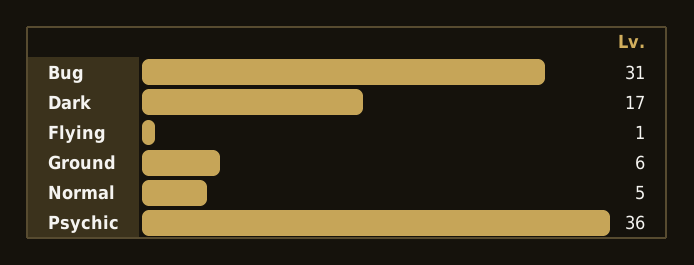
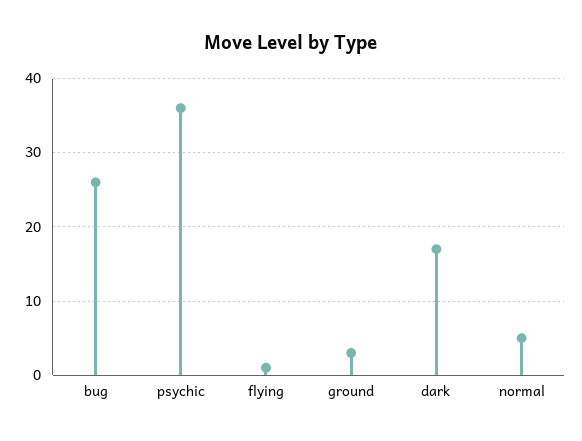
  {
-   "Bug": 31,
+   "Bug": 26,
    "Dark": 17,
    "Flying": 1,
-   "Ground": 6,
+   "Ground": 3,
    "Normal": 5,
    "Psychic": 36
  }

